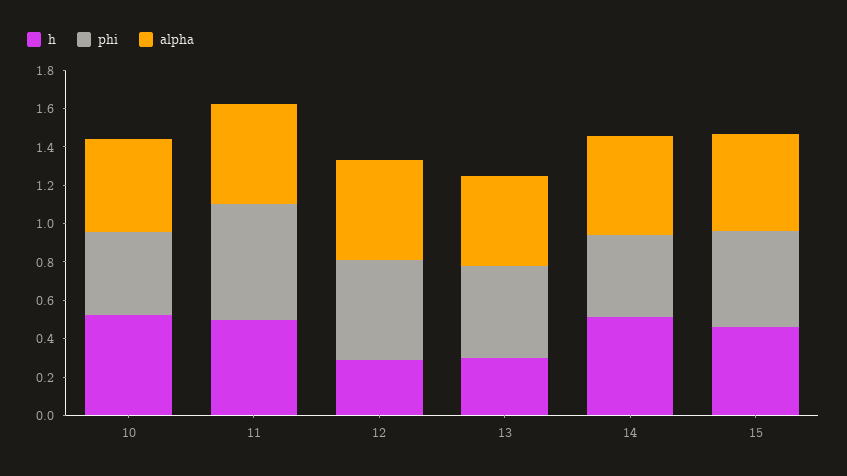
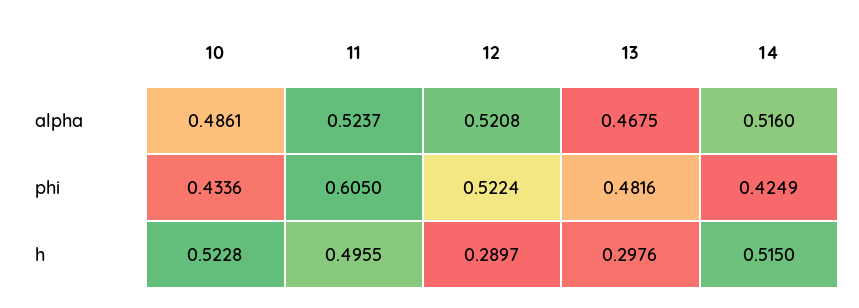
  {
    "h": {
      "10": 0.5228,
      "11": 0.4955,
      "12": 0.2897,
      "13": 0.2976,
-     "14": 0.515,
+     "14": 0.515
-     "15": 0.45
    },
    "phi": {
      "10": 0.4336,
      "11": 0.605,
      "12": 0.5224,
      "13": 0.4816,
-     "14": 0.4249,
+     "14": 0.4249
-     "15": 0.5
    },
    "alpha": {
      "10": 0.4861,
      "11": 0.5237,
      "12": 0.5208,
      "13": 0.4675,
-     "14": 0.516,
+     "14": 0.516
-     "15": 0.5
    }
  }

